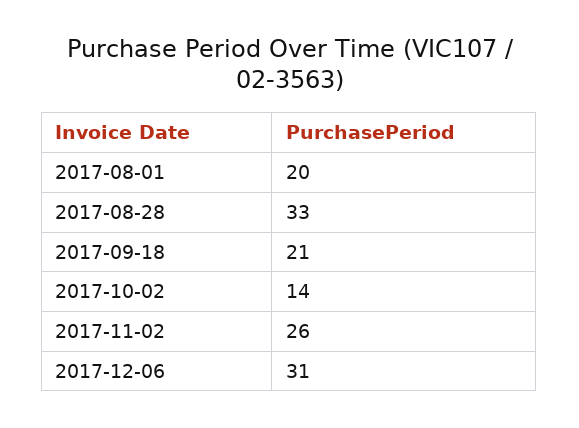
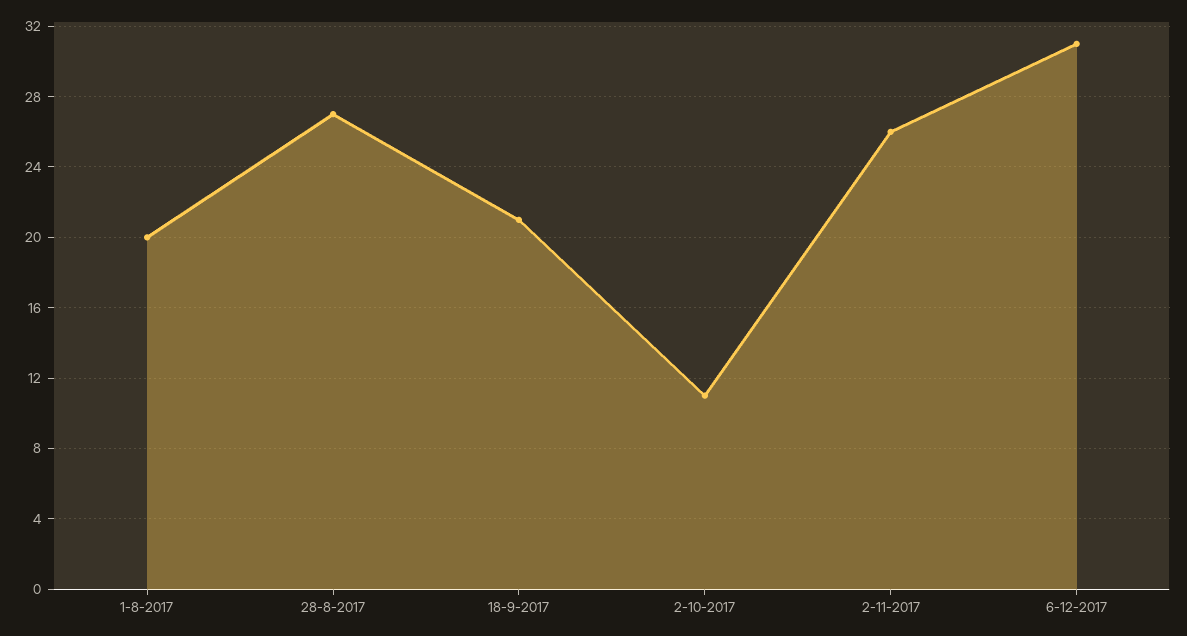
  {
    "2017-08-01": 20,
-   "2017-08-28": 33,
+   "2017-08-28": 27,
    "2017-09-18": 21,
-   "2017-10-02": 14,
+   "2017-10-02": 11,
    "2017-11-02": 26,
    "2017-12-06": 31
  }

